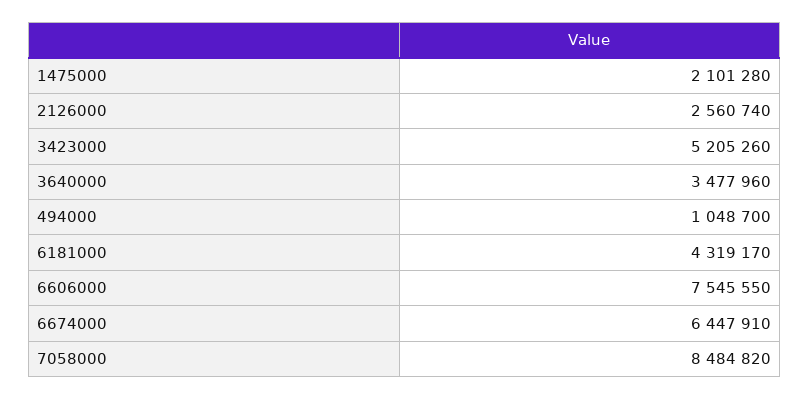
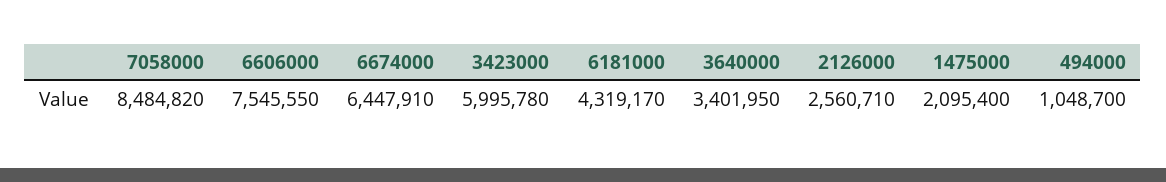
  {
-   "1475000": 2101280,
+   "1475000": 2095400,
-   "2126000": 2560740,
+   "2126000": 2560710,
-   "3423000": 5205260,
+   "3423000": 5995780,
-   "3640000": 3477960,
+   "3640000": 3401950,
    "494000": 1048700,
    "6181000": 4319170,
    "6606000": 7545550,
    "6674000": 6447910,
    "7058000": 8484820
  }

